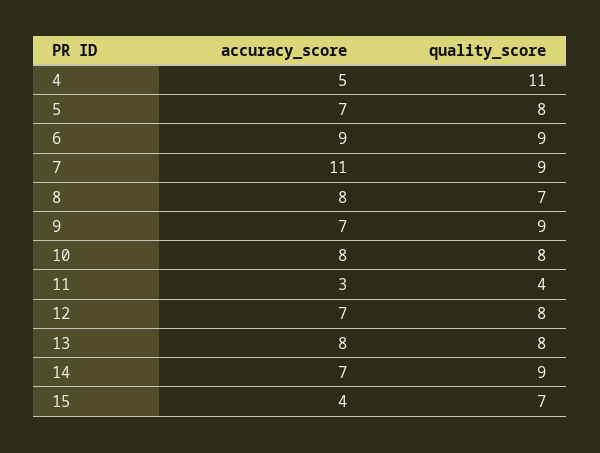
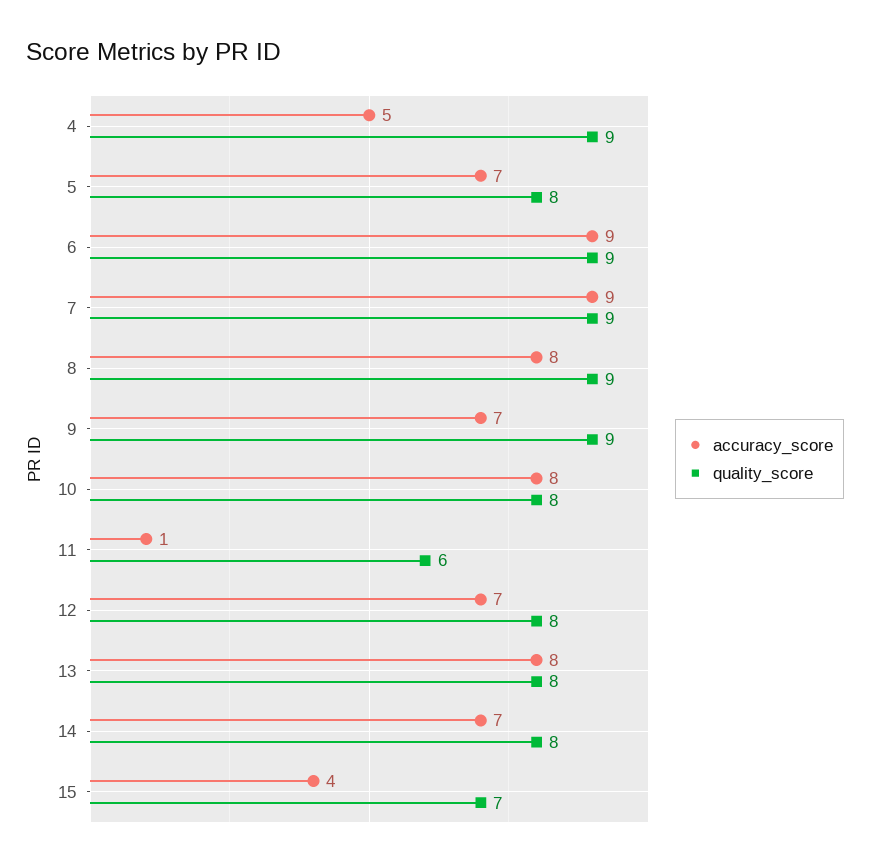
  {
    "accuracy_score": {
      "4": 5,
      "5": 7,
      "6": 9,
-     "7": 11,
+     "7": 9,
      "8": 8,
      "9": 7,
      "10": 8,
-     "11": 3,
+     "11": 1,
      "12": 7,
      "13": 8,
      "14": 7,
      "15": 4
    },
    "quality_score": {
-     "4": 11,
+     "4": 9,
      "5": 8,
      "6": 9,
      "7": 9,
-     "8": 7,
+     "8": 9,
      "9": 9,
      "10": 8,
-     "11": 4,
+     "11": 6,
      "12": 8,
      "13": 8,
-     "14": 9,
+     "14": 8,
      "15": 7
    }
  }

